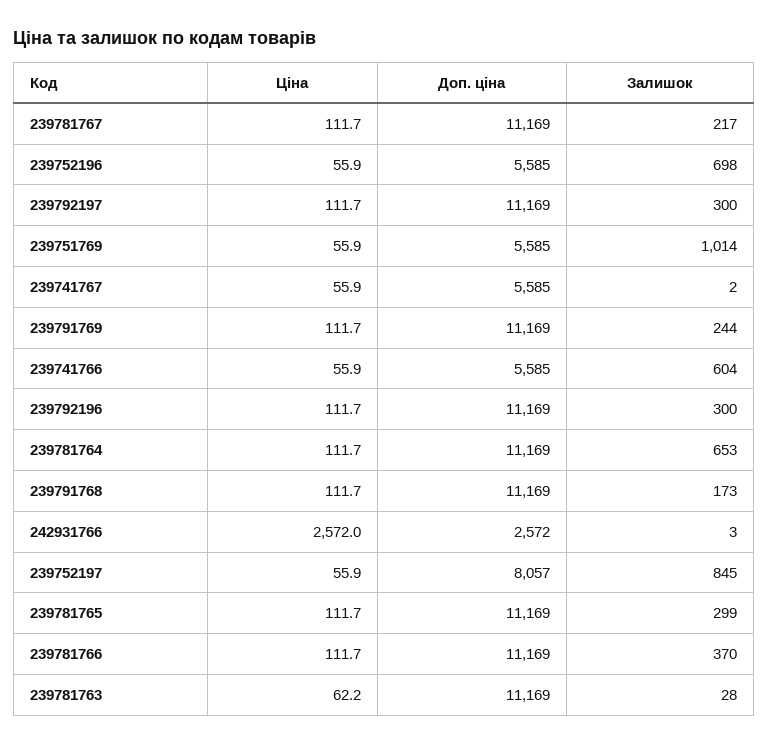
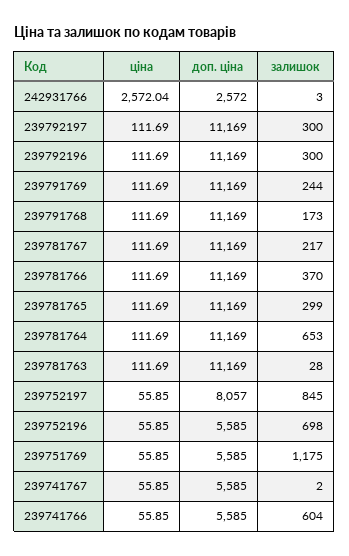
  {
    "Ціна": {
      "239781767": 111.69,
      "239752196": 55.85,
      "239792197": 111.69,
      "239751769": 55.85,
      "239741767": 55.85,
      "239791769": 111.69,
      "239741766": 55.85,
      "239792196": 111.69,
      "239781764": 111.69,
      "239791768": 111.69,
      "242931766": 2572.04,
      "239752197": 55.85,
      "239781765": 111.69,
      "239781766": 111.69,
-     "239781763": 62.2
+     "239781763": 111.69
    },
    "Доп. ціна": {
      "239781767": 11169,
      "239752196": 5585,
      "239792197": 11169,
      "239751769": 5585,
      "239741767": 5585,
      "239791769": 11169,
      "239741766": 5585,
      "239792196": 11169,
      "239781764": 11169,
      "239791768": 11169,
      "242931766": 2572,
      "239752197": 8057,
      "239781765": 11169,
      "239781766": 11169,
      "239781763": 11169
    },
    "Залишок": {
      "239781767": 217,
      "239752196": 698,
      "239792197": 300,
-     "239751769": 1014,
+     "239751769": 1175,
      "239741767": 2,
      "239791769": 244,
      "239741766": 604,
      "239792196": 300,
      "239781764": 653,
      "239791768": 173,
      "242931766": 3,
      "239752197": 845,
      "239781765": 299,
      "239781766": 370,
      "239781763": 28
    }
  }

